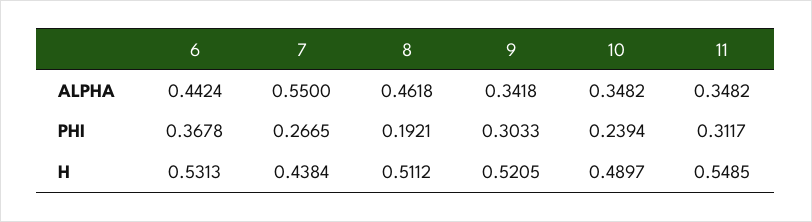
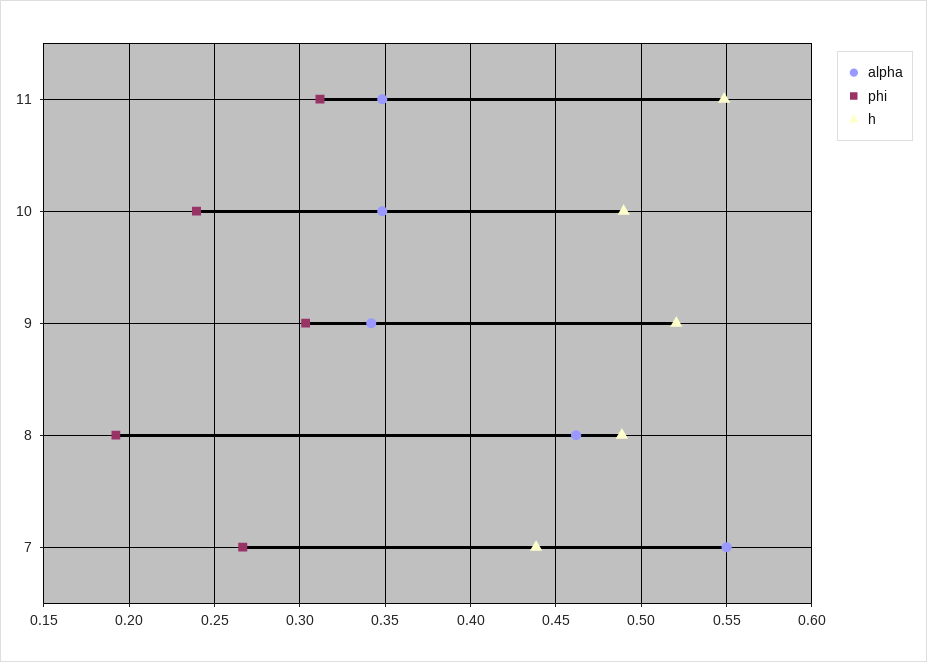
  {
    "ALPHA": {
-     "6": 0.4424,
      "7": 0.55,
      "8": 0.4618,
      "9": 0.3418,
      "10": 0.3482,
      "11": 0.3482
    },
    "PHI": {
-     "6": 0.3678,
      "7": 0.2665,
      "8": 0.1921,
      "9": 0.3033,
      "10": 0.2394,
      "11": 0.3117
    },
    "H": {
-     "6": 0.5313,
      "7": 0.4384,
-     "8": 0.5112,
+     "8": 0.49,
      "9": 0.5205,
      "10": 0.4897,
      "11": 0.5485
    }
  }

